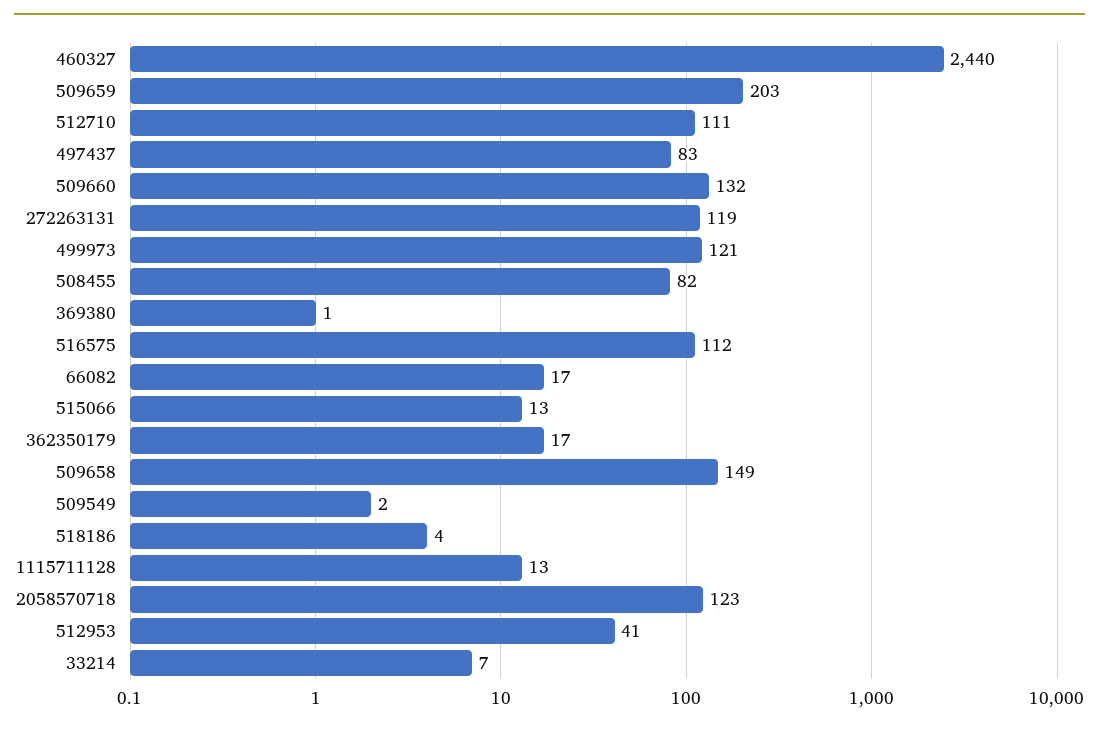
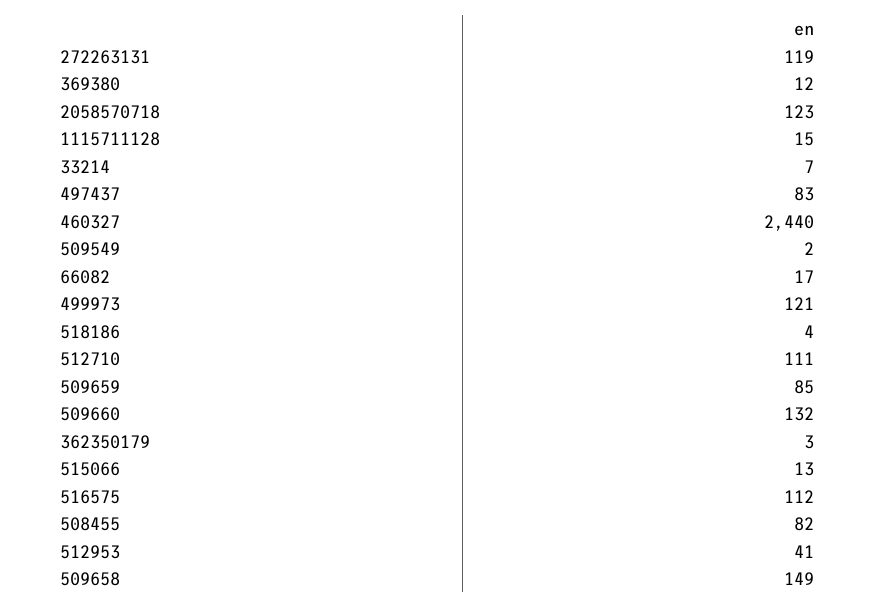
  {
    "460327": 2440,
-   "509659": 203,
+   "509659": 85,
    "512710": 111,
    "497437": 83,
    "509660": 132,
    "272263131": 119,
    "499973": 121,
    "508455": 82,
-   "369380": 1,
+   "369380": 12,
    "516575": 112,
    "66082": 17,
    "515066": 13,
-   "362350179": 17,
+   "362350179": 3,
    "509658": 149,
    "509549": 2,
    "518186": 4,
-   "1115711128": 13,
+   "1115711128": 15,
    "2058570718": 123,
    "512953": 41,
    "33214": 7
  }

